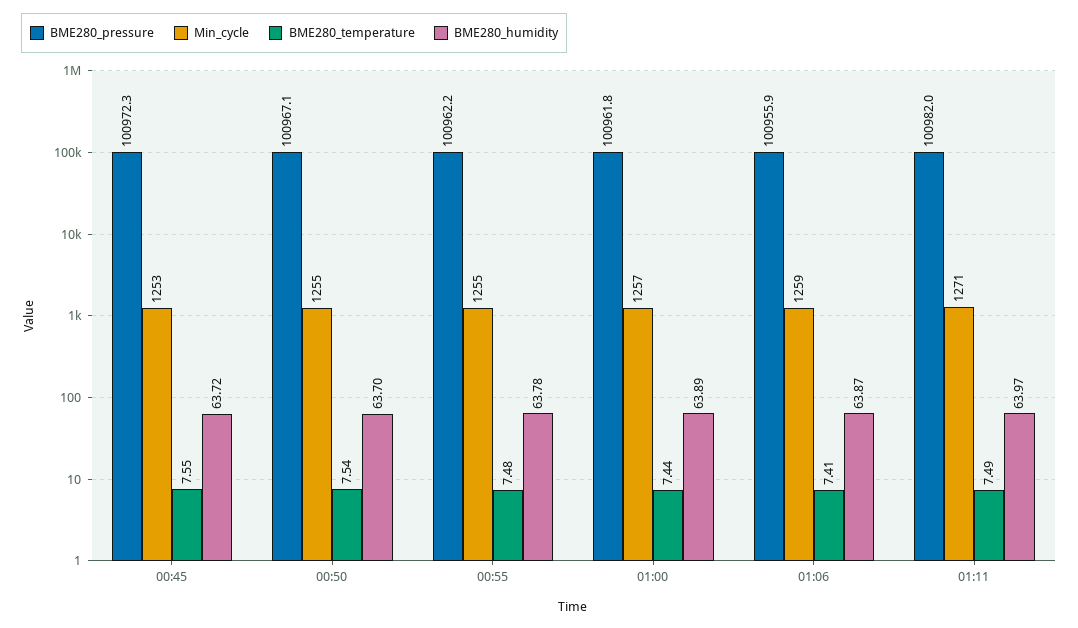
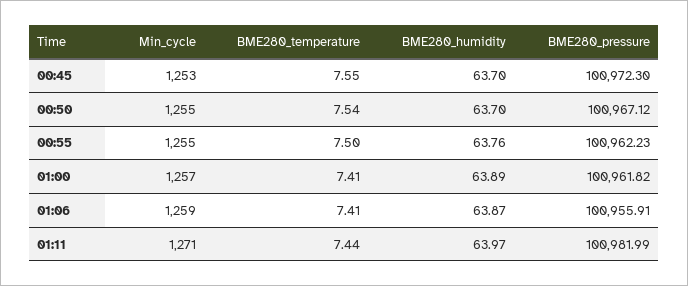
  {
    "BME280_pressure": {
      "00:45": 100972.3,
      "00:50": 100967.12,
      "00:55": 100962.23,
      "01:00": 100961.82,
      "01:06": 100955.91,
      "01:11": 100981.99
    },
    "Min_cycle": {
      "00:45": 1253,
      "00:50": 1255,
      "00:55": 1255,
      "01:00": 1257,
      "01:06": 1259,
      "01:11": 1271
    },
    "BME280_temperature": {
      "00:45": 7.55,
      "00:50": 7.54,
-     "00:55": 7.48,
+     "00:55": 7.5,
-     "01:00": 7.44,
+     "01:00": 7.41,
      "01:06": 7.41,
-     "01:11": 7.49
+     "01:11": 7.44
    },
    "BME280_humidity": {
-     "00:45": 63.72,
+     "00:45": 63.7,
      "00:50": 63.7,
-     "00:55": 63.78,
+     "00:55": 63.76,
      "01:00": 63.89,
      "01:06": 63.87,
      "01:11": 63.97
    }
  }

